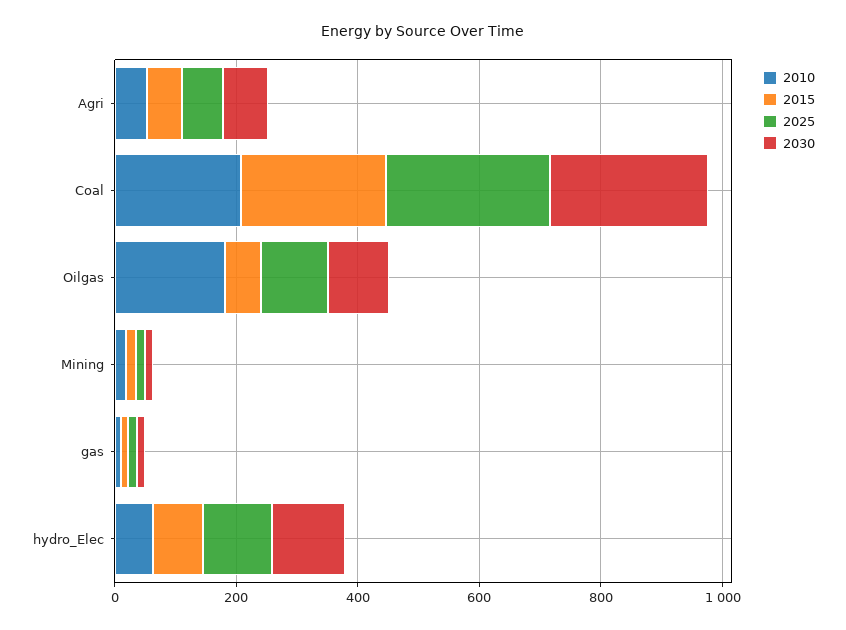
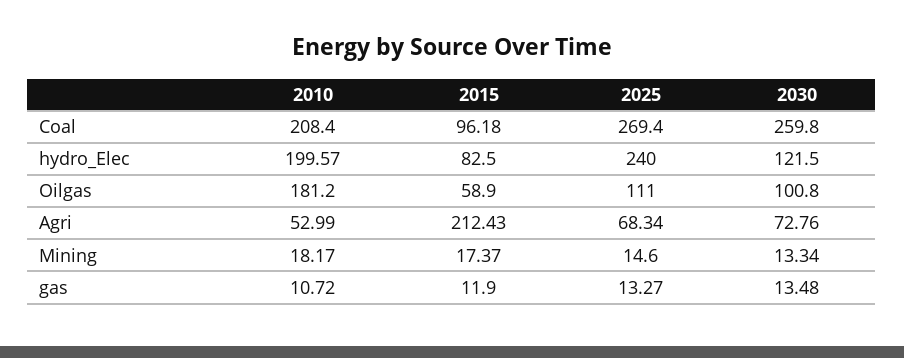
  {
    "2010": {
      "Agri": 52.99,
      "Coal": 208.4,
      "Oilgas": 181.2,
      "Mining": 18.17,
      "gas": 10.72,
-     "hydro_Elec": 50
+     "hydro_Elec": 199.57
    },
    "2015": {
-     "Agri": 50,
+     "Agri": 212.43,
-     "Coal": 250,
+     "Coal": 96.18,
      "Oilgas": 58.9,
      "Mining": 17.37,
      "gas": 11.9,
      "hydro_Elec": 82.5
    },
    "2025": {
      "Agri": 68.34,
      "Coal": 269.4,
      "Oilgas": 111,
      "Mining": 14.6,
      "gas": 13.27,
-     "hydro_Elec": 100
+     "hydro_Elec": 240
    },
    "2030": {
      "Agri": 72.76,
      "Coal": 259.8,
      "Oilgas": 100.8,
      "Mining": 13.34,
      "gas": 13.48,
      "hydro_Elec": 121.5
    }
  }

